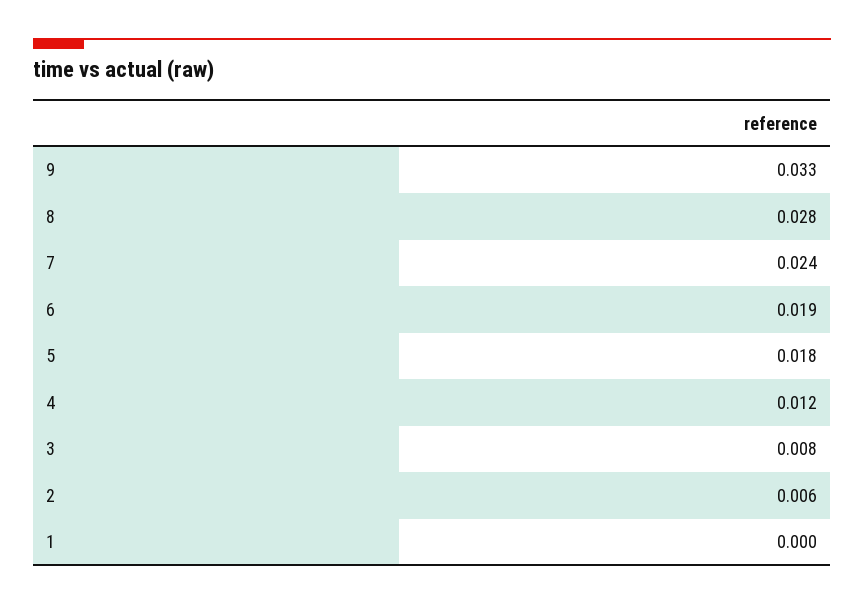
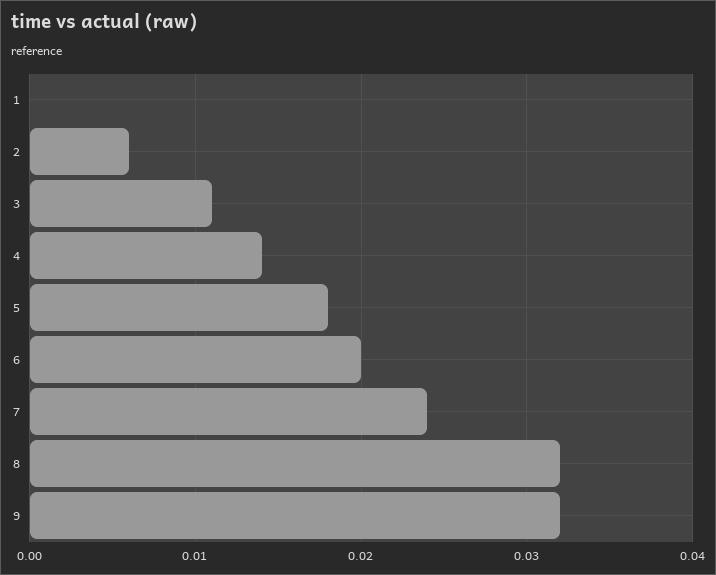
  {
-   "9": 0.033,
+   "9": 0.032,
-   "8": 0.028,
+   "8": 0.032,
    "7": 0.024,
-   "6": 0.019,
+   "6": 0.02,
    "5": 0.018,
-   "4": 0.012,
+   "4": 0.014,
-   "3": 0.008,
+   "3": 0.011,
    "2": 0.006,
    "1": 0
  }

